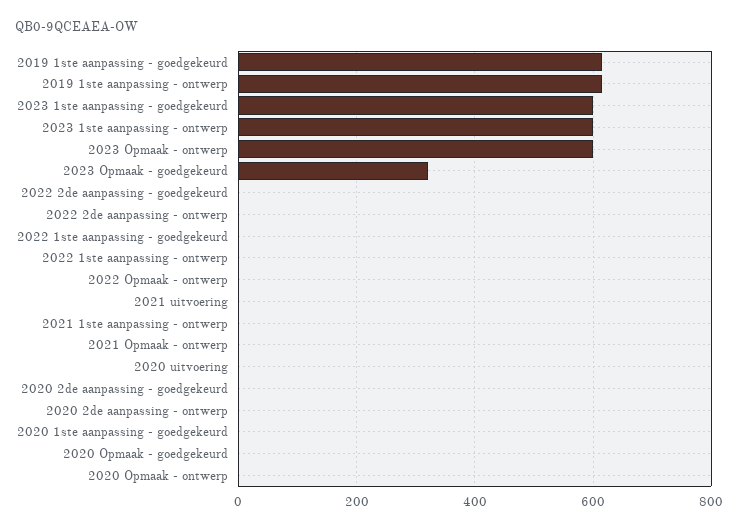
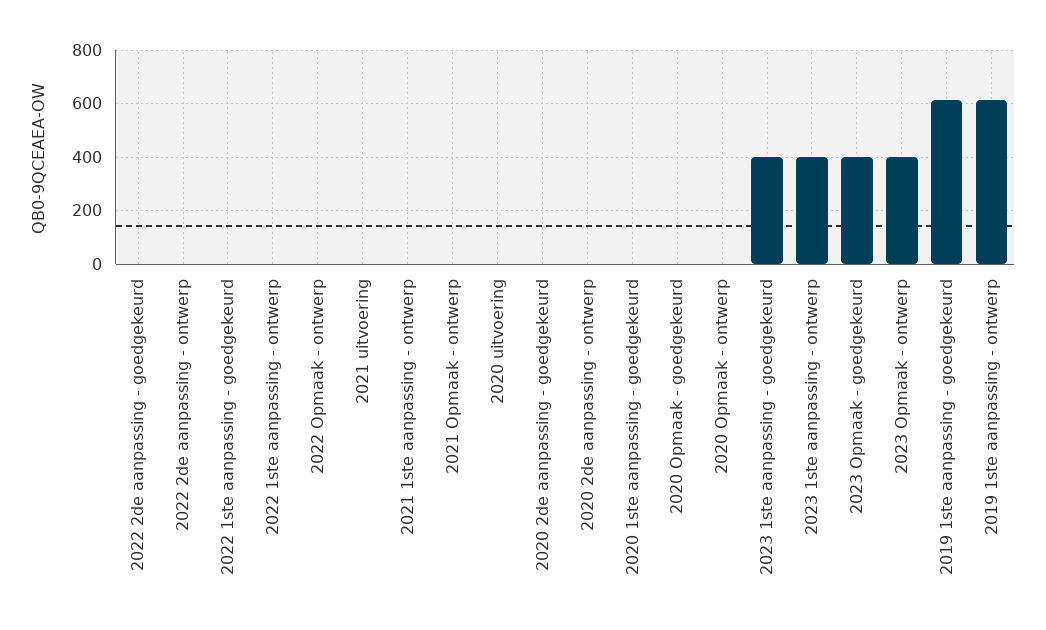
  {
    "2019 1ste aanpassing - goedgekeurd": 620,
    "2019 1ste aanpassing - ontwerp": 620,
-   "2023 1ste aanpassing - goedgekeurd": 600,
+   "2023 1ste aanpassing - goedgekeurd": 400,
-   "2023 1ste aanpassing - ontwerp": 600,
+   "2023 1ste aanpassing - ontwerp": 400,
-   "2023 Opmaak - ontwerp": 600,
+   "2023 Opmaak - ontwerp": 400,
-   "2023 Opmaak - goedgekeurd": 320,
+   "2023 Opmaak - goedgekeurd": 400,
    "2022 2de aanpassing - goedgekeurd": 0,
    "2022 2de aanpassing - ontwerp": 0,
    "2022 1ste aanpassing - goedgekeurd": 0,
    "2022 1ste aanpassing - ontwerp": 0,
    "2022 Opmaak - ontwerp": 0,
    "2021 uitvoering": 0,
    "2021 1ste aanpassing - ontwerp": 0,
    "2021 Opmaak - ontwerp": 0,
    "2020 uitvoering": 0,
    "2020 2de aanpassing - goedgekeurd": 0,
    "2020 2de aanpassing - ontwerp": 0,
    "2020 1ste aanpassing - goedgekeurd": 0,
    "2020 Opmaak - goedgekeurd": 0,
    "2020 Opmaak - ontwerp": 0
  }

